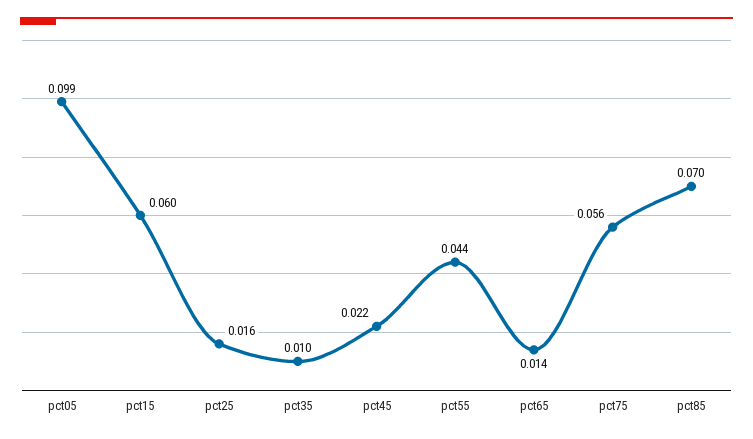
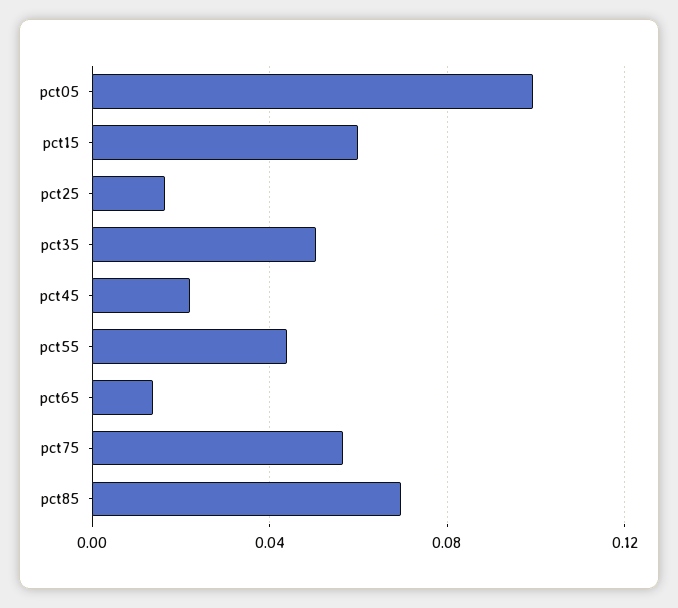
  {
    "pct05": 0.099,
    "pct15": 0.06,
    "pct25": 0.016,
-   "pct35": 0.01,
+   "pct35": 0.05,
    "pct45": 0.022,
    "pct55": 0.044,
    "pct65": 0.014,
    "pct75": 0.056,
    "pct85": 0.07
  }

